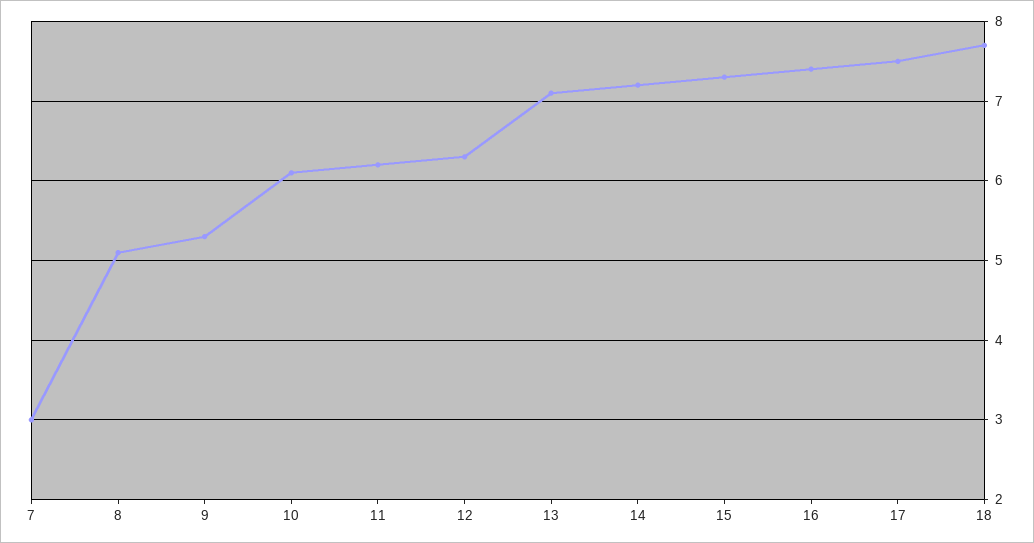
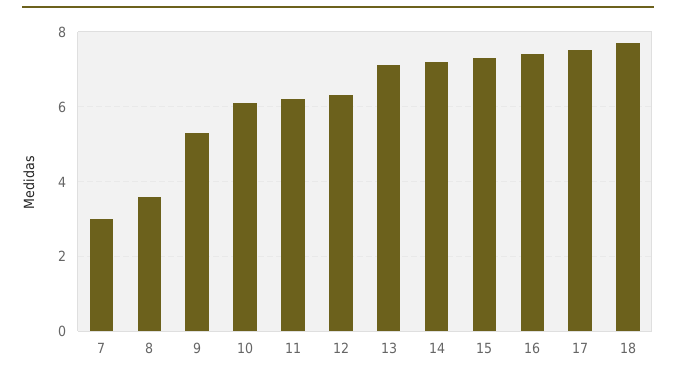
  {
    "7": 3,
-   "8": 5.1,
+   "8": 3.5,
    "9": 5.3,
    "10": 6.1,
    "11": 6.2,
    "12": 6.3,
    "13": 7.1,
    "14": 7.2,
    "15": 7.3,
    "16": 7.4,
    "17": 7.5,
    "18": 7.7
  }

